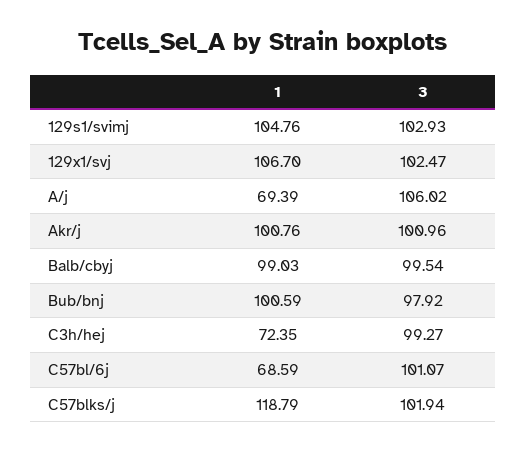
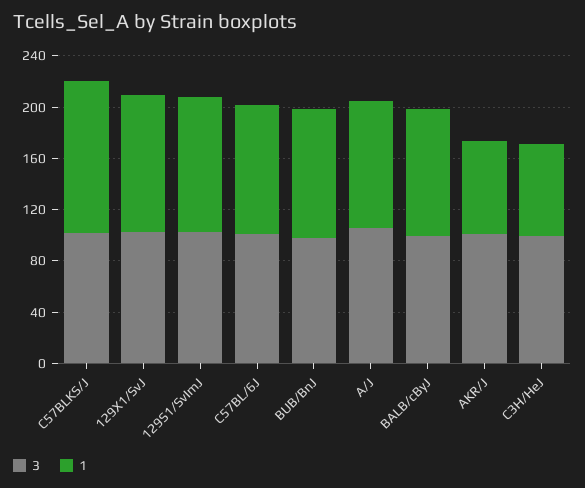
  {
    "1": {
      "129s1/svimj": 104.76,
      "129x1/svj": 106.7,
-     "A/j": 69.39,
+     "A/j": 100,
-     "Akr/j": 100.76,
+     "Akr/j": 70,
      "Balb/cbyj": 99.03,
      "Bub/bnj": 100.59,
      "C3h/hej": 72.35,
-     "C57bl/6j": 68.59,
+     "C57bl/6j": 100,
      "C57blks/j": 118.79
    },
    "3": {
      "129s1/svimj": 102.93,
      "129x1/svj": 102.47,
      "A/j": 106.02,
      "Akr/j": 100.96,
      "Balb/cbyj": 99.54,
      "Bub/bnj": 97.92,
      "C3h/hej": 99.27,
      "C57bl/6j": 101.07,
      "C57blks/j": 101.94
    }
  }

